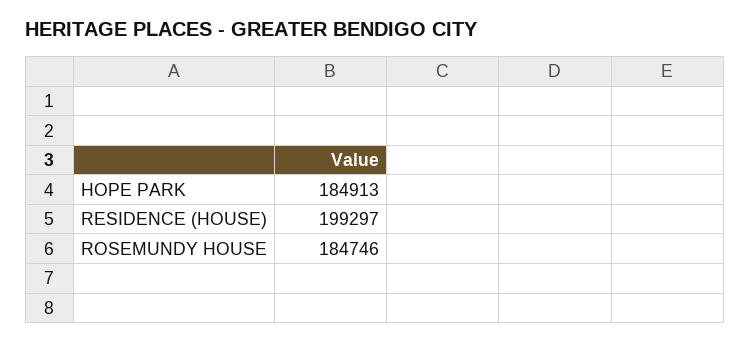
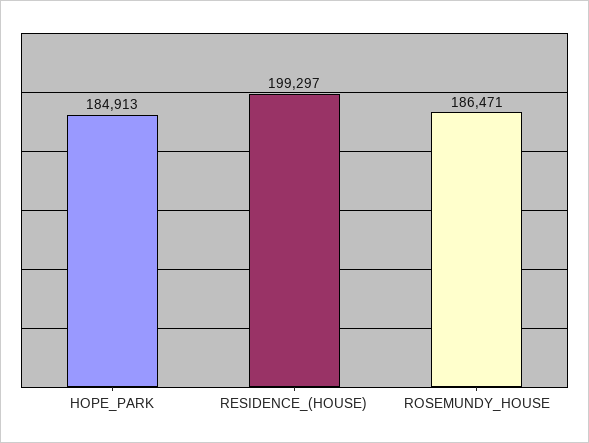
  {
    "HOPE PARK": 184913,
    "RESIDENCE (HOUSE)": 199297,
-   "ROSEMUNDY HOUSE": 184746
+   "ROSEMUNDY HOUSE": 186471
  }

